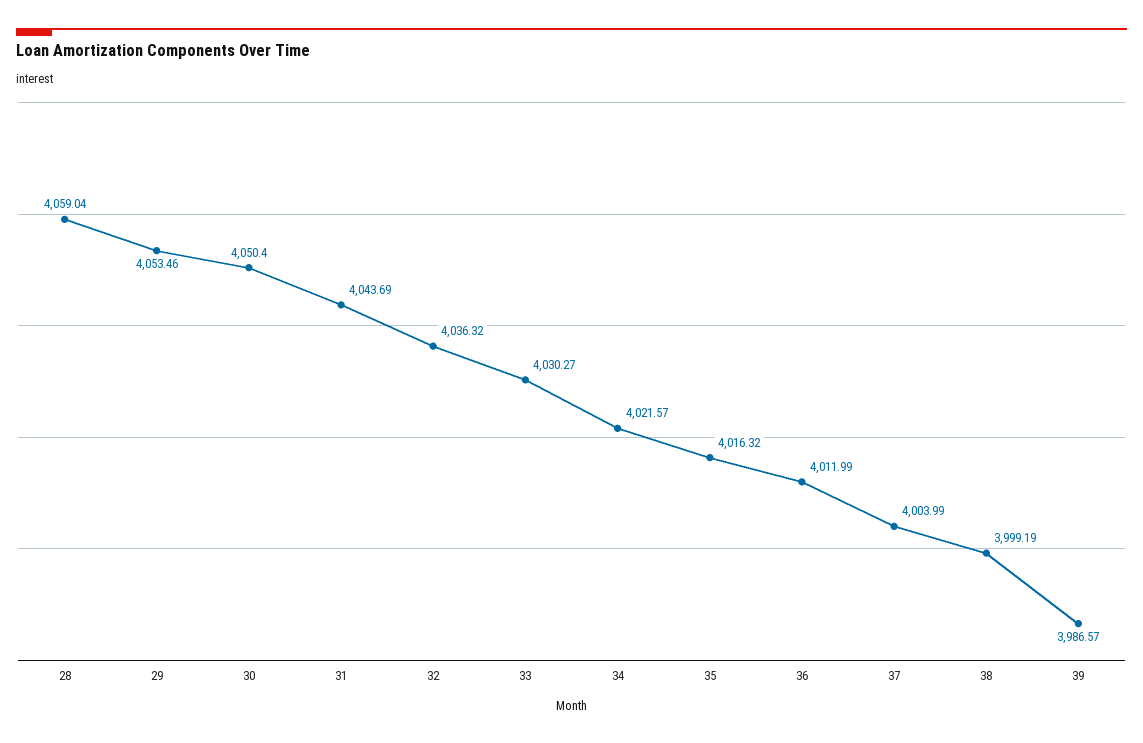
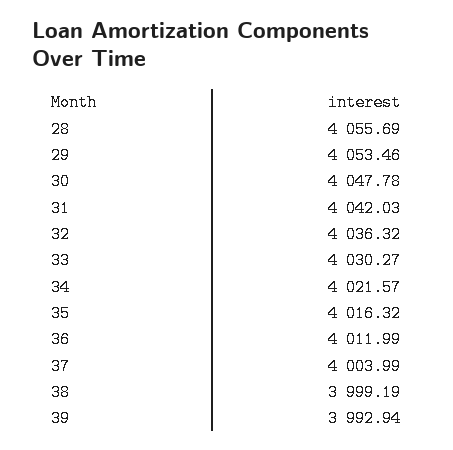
  {
-   "28": 4059.04,
+   "28": 4055.69,
    "29": 4053.46,
-   "30": 4050.4,
+   "30": 4047.78,
-   "31": 4043.69,
+   "31": 4042.03,
    "32": 4036.32,
    "33": 4030.27,
    "34": 4021.57,
    "35": 4016.32,
    "36": 4011.99,
    "37": 4003.99,
    "38": 3999.19,
-   "39": 3986.57
+   "39": 3992.94
  }

